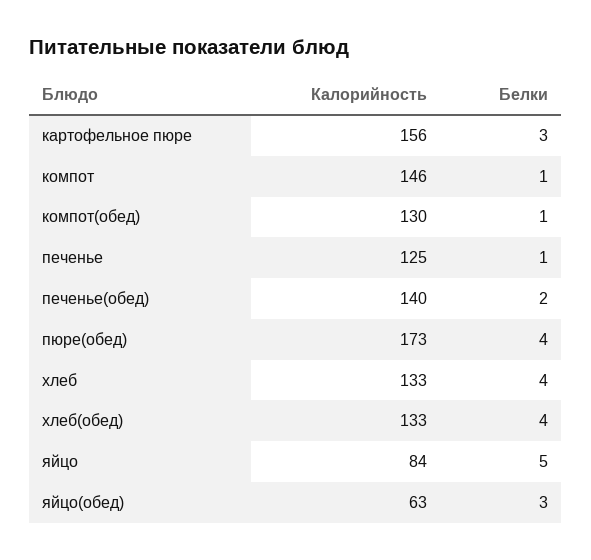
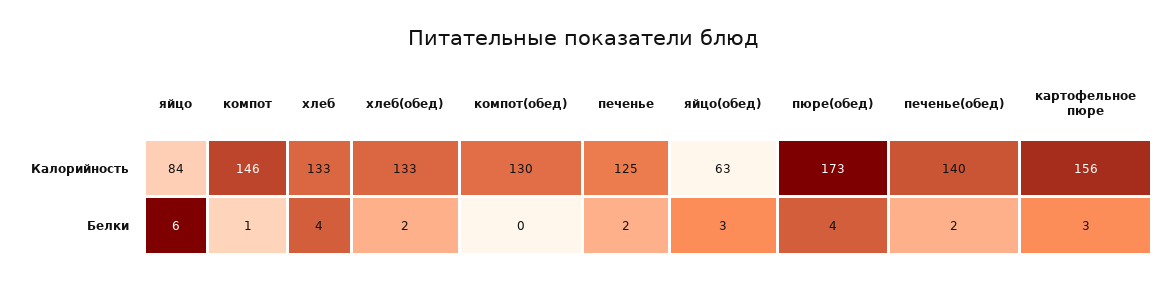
  {
    "Калорийность": {
      "картофельное пюре": 156,
      "компот": 146,
      "компот(обед)": 130,
      "печенье": 125,
      "печенье(обед)": 140,
      "пюре(обед)": 173,
      "хлеб": 133,
      "хлеб(обед)": 133,
      "яйцо": 84,
      "яйцо(обед)": 63
    },
    "Белки": {
      "картофельное пюре": 3,
      "компот": 1,
-     "компот(обед)": 1,
+     "компот(обед)": 0,
-     "печенье": 1,
+     "печенье": 2,
      "печенье(обед)": 2,
      "пюре(обед)": 4,
      "хлеб": 4,
-     "хлеб(обед)": 4,
+     "хлеб(обед)": 2,
-     "яйцо": 5,
+     "яйцо": 6,
      "яйцо(обед)": 3
    }
  }

